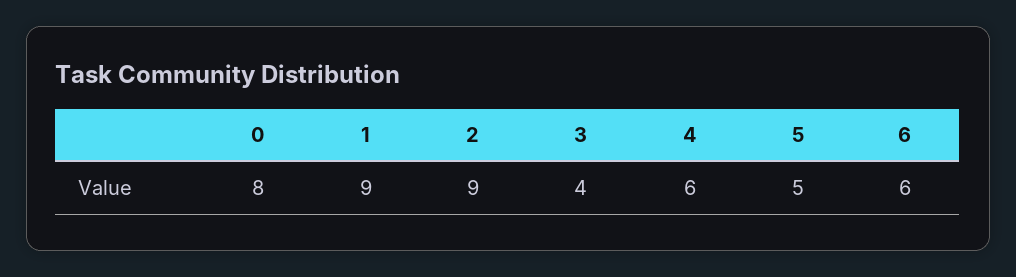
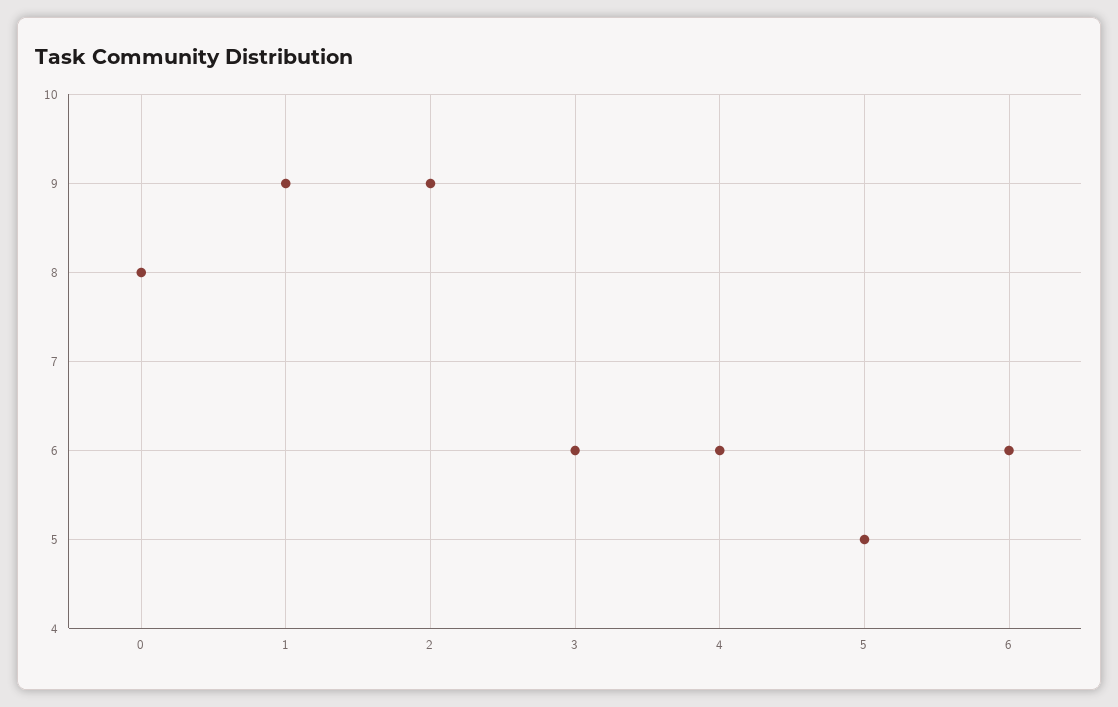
  {
    "0": 8,
    "1": 9,
    "2": 9,
-   "3": 4,
+   "3": 6,
    "4": 6,
    "5": 5,
    "6": 6
  }

